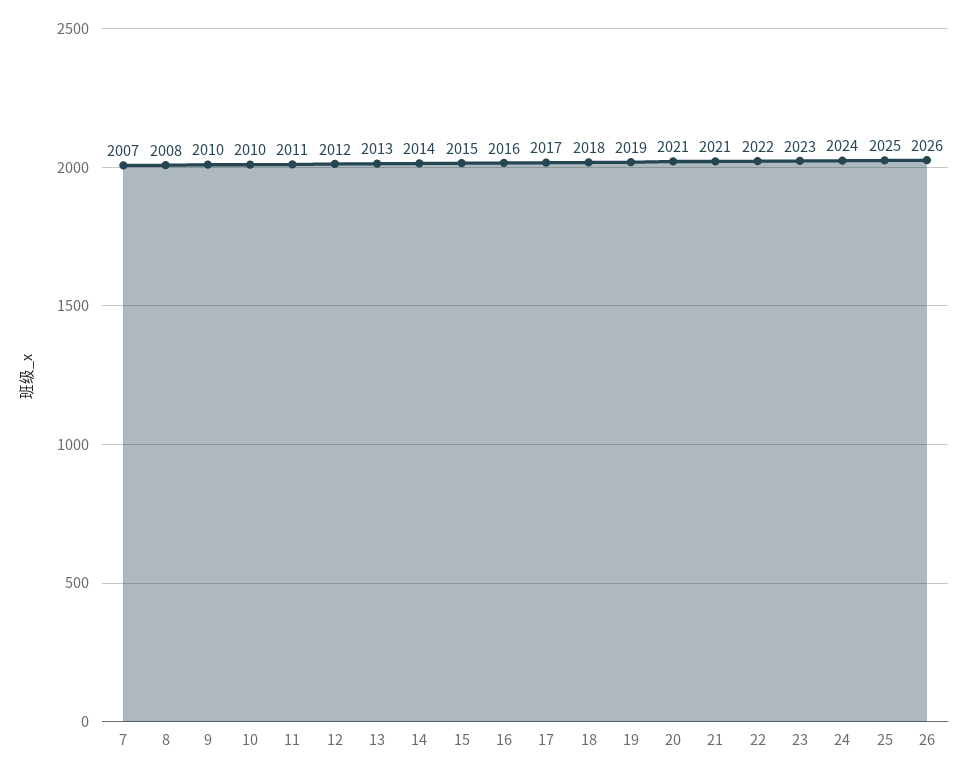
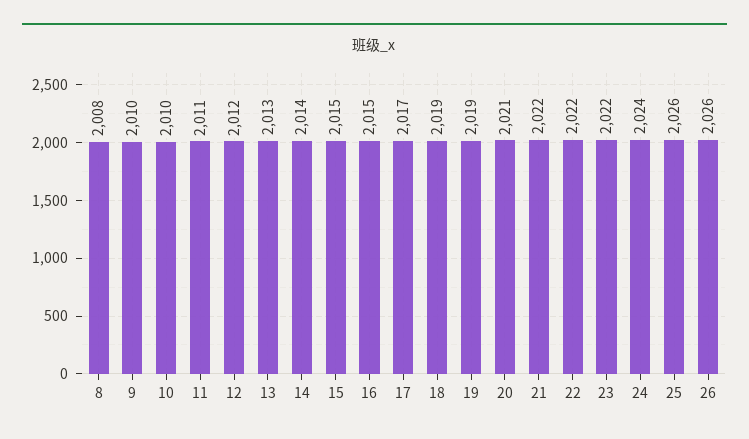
  {
-   "7": 2007,
    "8": 2008,
    "9": 2010,
    "10": 2010,
    "11": 2011,
    "12": 2012,
    "13": 2013,
    "14": 2014,
    "15": 2015,
-   "16": 2016,
+   "16": 2015,
    "17": 2017,
-   "18": 2018,
+   "18": 2019,
    "19": 2019,
    "20": 2021,
-   "21": 2021,
+   "21": 2022,
    "22": 2022,
-   "23": 2023,
+   "23": 2022,
    "24": 2024,
-   "25": 2025,
+   "25": 2026,
    "26": 2026
  }

